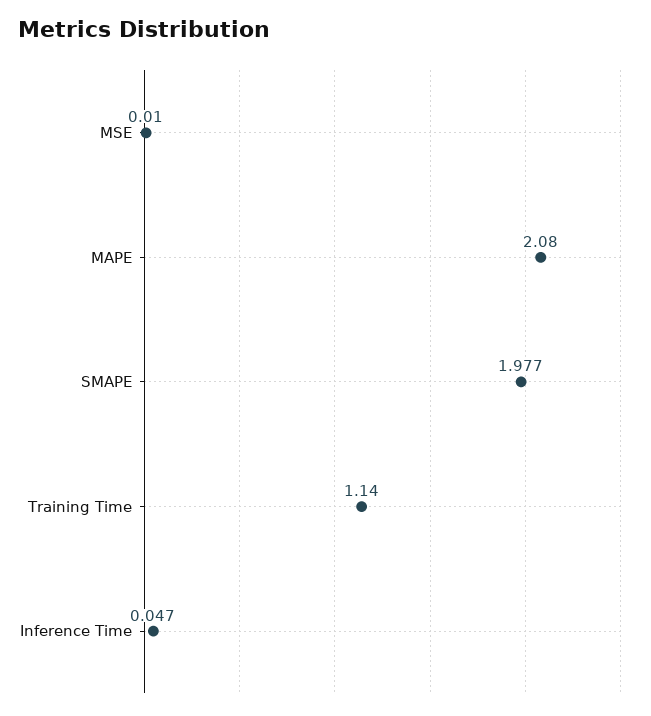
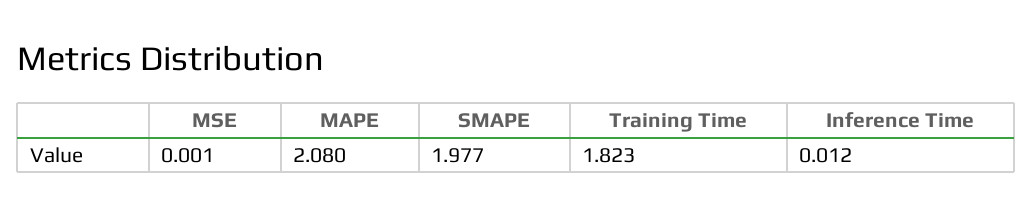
  {
-   "MSE": 0.01,
+   "MSE": 0.001,
    "MAPE": 2.08,
    "SMAPE": 1.977,
-   "Training Time": 1.14,
+   "Training Time": 1.823,
-   "Inference Time": 0.047
+   "Inference Time": 0.012
  }

